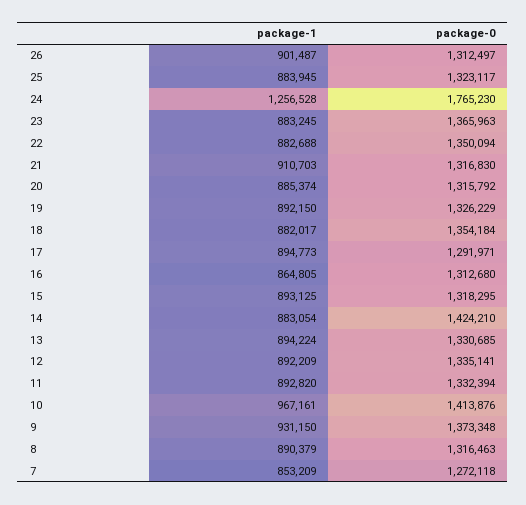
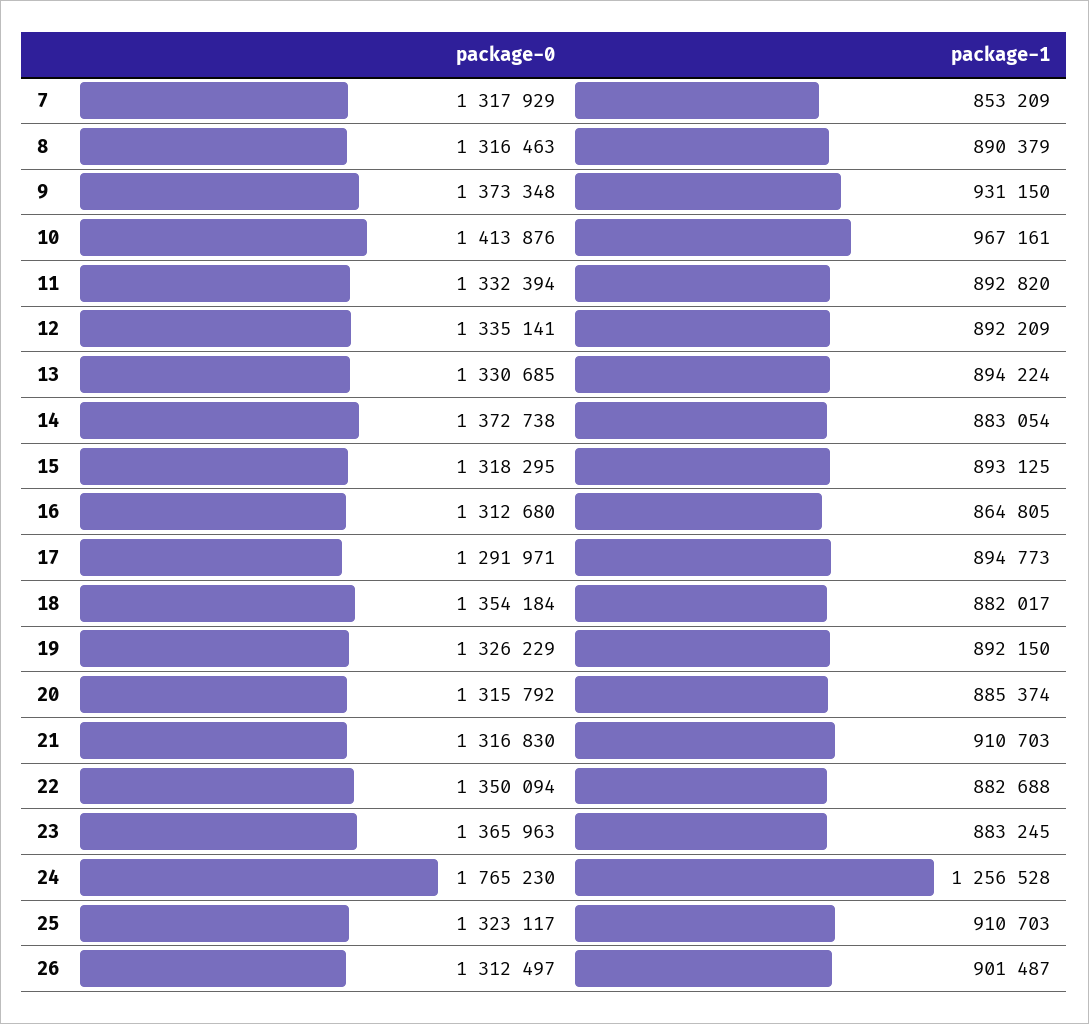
  {
    "package-1": {
      "26": 901487,
-     "25": 883945,
+     "25": 910703,
      "24": 1256528,
      "23": 883245,
      "22": 882688,
      "21": 910703,
      "20": 885374,
      "19": 892150,
      "18": 882017,
      "17": 894773,
      "16": 864805,
      "15": 893125,
      "14": 883054,
      "13": 894224,
      "12": 892209,
      "11": 892820,
      "10": 967161,
      "9": 931150,
      "8": 890379,
      "7": 853209
    },
    "package-0": {
      "26": 1312497,
      "25": 1323117,
      "24": 1765230,
      "23": 1365963,
      "22": 1350094,
      "21": 1316830,
      "20": 1315792,
      "19": 1326229,
      "18": 1354184,
      "17": 1291971,
      "16": 1312680,
      "15": 1318295,
-     "14": 1424210,
+     "14": 1372738,
      "13": 1330685,
      "12": 1335141,
      "11": 1332394,
      "10": 1413876,
      "9": 1373348,
      "8": 1316463,
-     "7": 1272118
+     "7": 1317929
    }
  }

